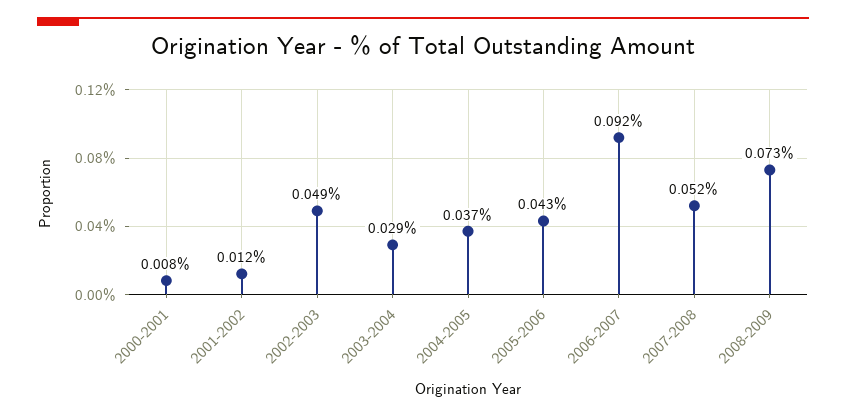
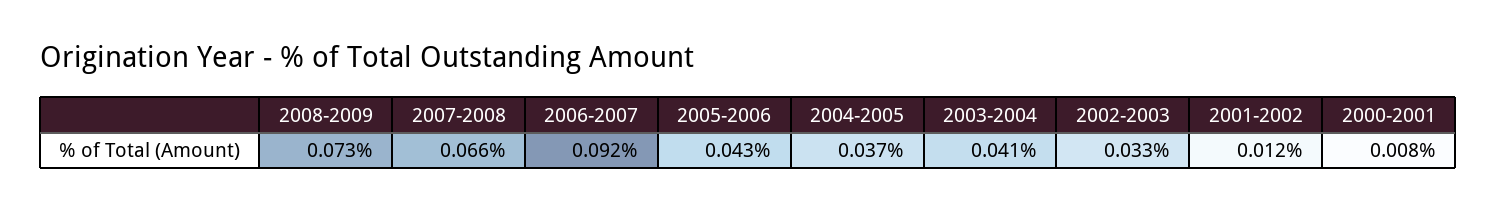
  {
    "2000-2001": 0.008,
    "2001-2002": 0.012,
-   "2002-2003": 0.049,
+   "2002-2003": 0.033,
-   "2003-2004": 0.029,
+   "2003-2004": 0.041,
    "2004-2005": 0.037,
    "2005-2006": 0.043,
    "2006-2007": 0.092,
-   "2007-2008": 0.052,
+   "2007-2008": 0.066,
    "2008-2009": 0.073
  }

